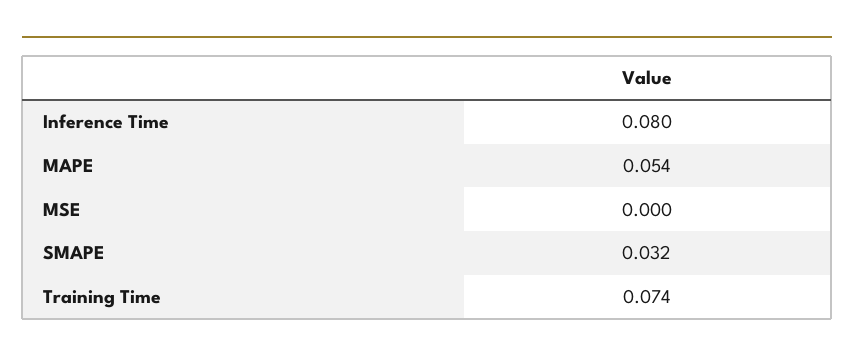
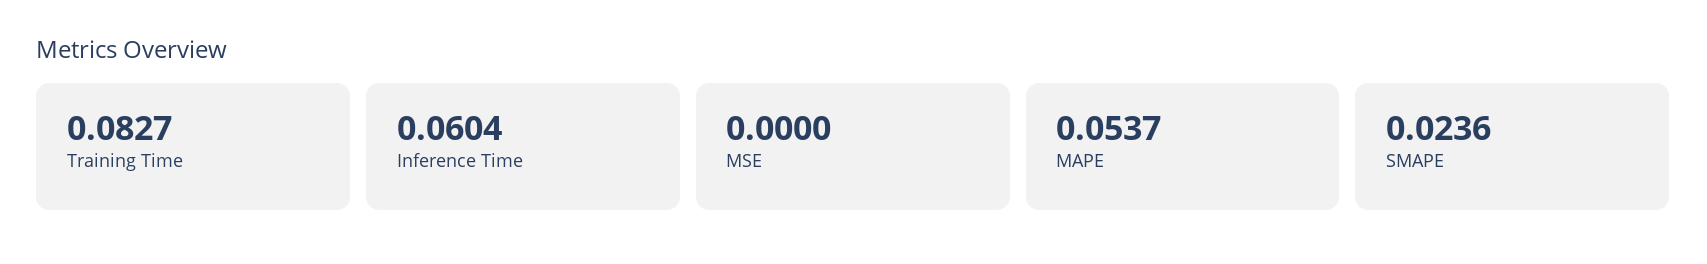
  {
-   "Inference Time": 0.08,
+   "Inference Time": 0.0604,
    "MAPE": 0.0537,
    "MSE": 0,
-   "SMAPE": 0.032,
+   "SMAPE": 0.0236,
-   "Training Time": 0.074
+   "Training Time": 0.0827
  }

